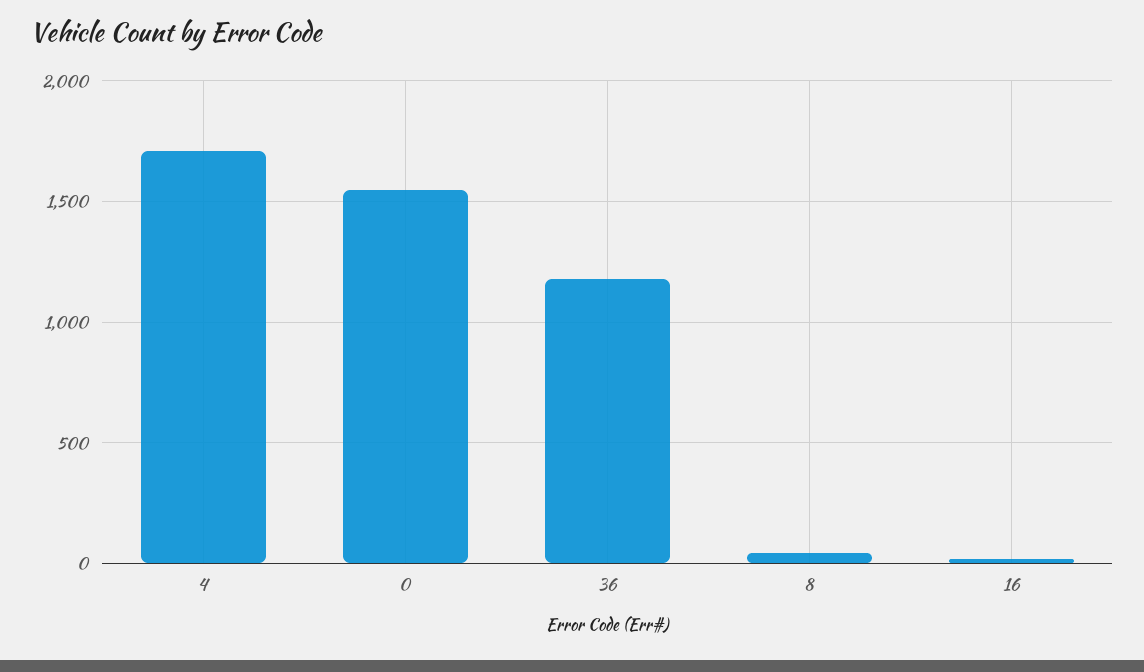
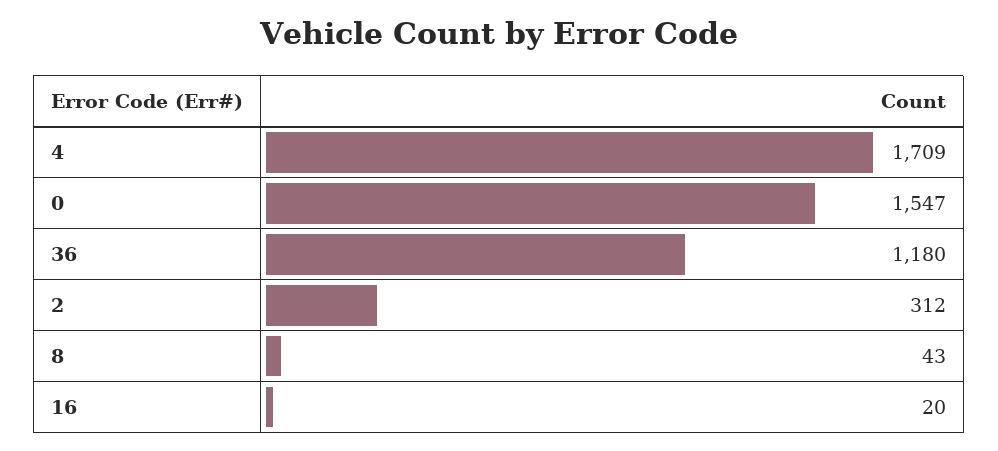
  {
    "4": 1709,
    "0": 1547,
    "36": 1180,
    "8": 43,
-   "16": 20
+   "16": 20,
+   "2": 312
  }

